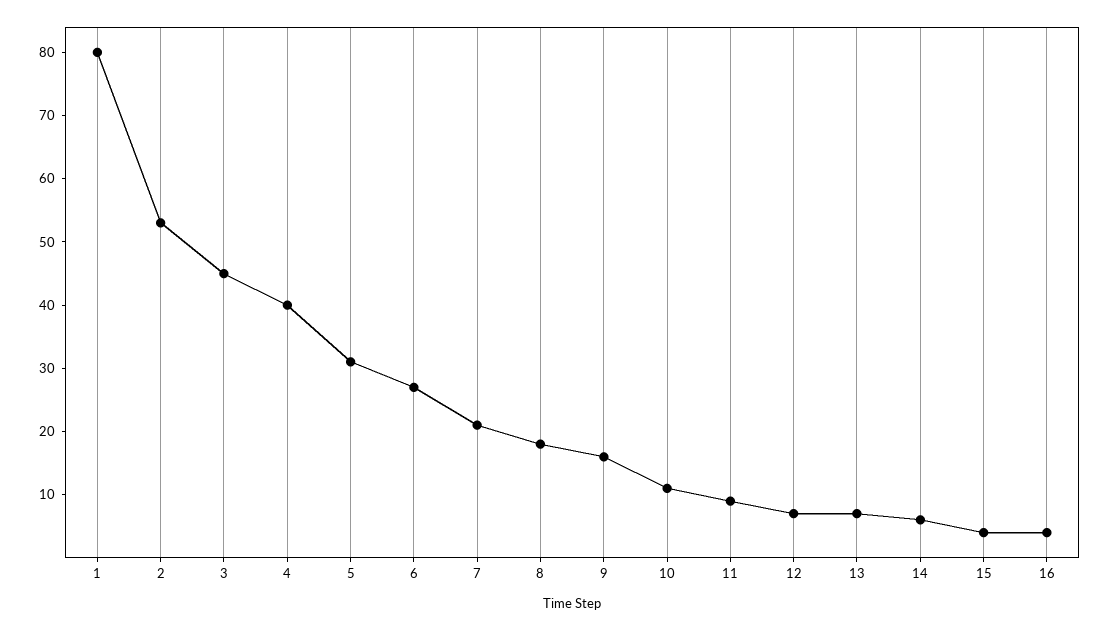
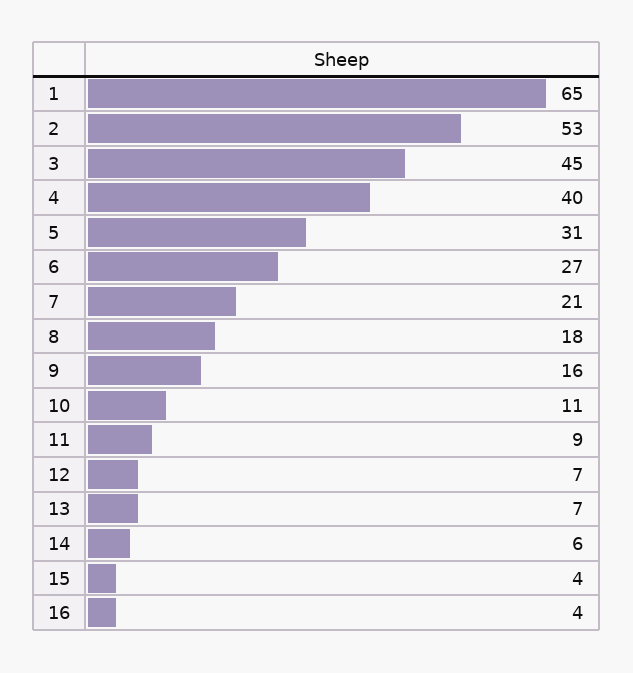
  {
-   "1": 80,
+   "1": 65,
    "2": 53,
    "3": 45,
    "4": 40,
    "5": 31,
    "6": 27,
    "7": 21,
    "8": 18,
    "9": 16,
    "10": 11,
    "11": 9,
    "12": 7,
    "13": 7,
    "14": 6,
    "15": 4,
    "16": 4
  }

